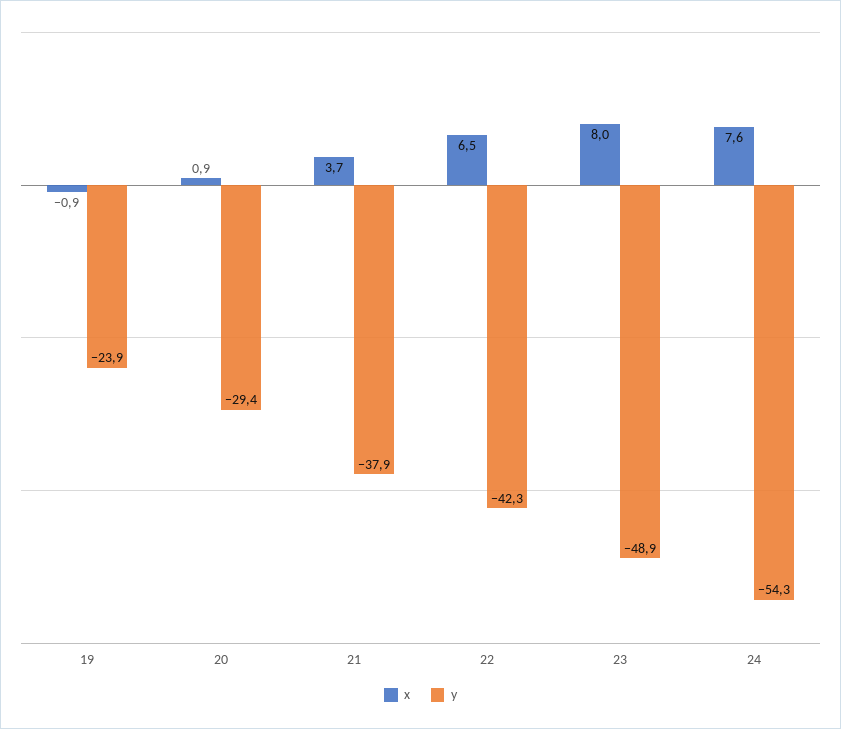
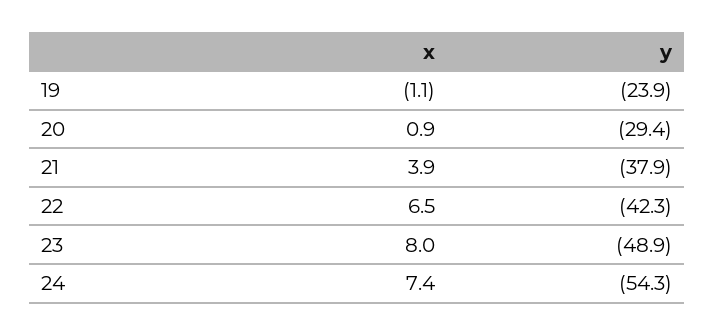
  {
    "x": {
-     "19": -0.9,
+     "19": -1.1,
      "20": 0.9,
-     "21": 3.7,
+     "21": 3.9,
      "22": 6.5,
      "23": 8,
-     "24": 7.6
+     "24": 7.4
    },
    "y": {
      "19": -23.9,
      "20": -29.4,
      "21": -37.9,
      "22": -42.3,
      "23": -48.9,
      "24": -54.3
    }
  }

